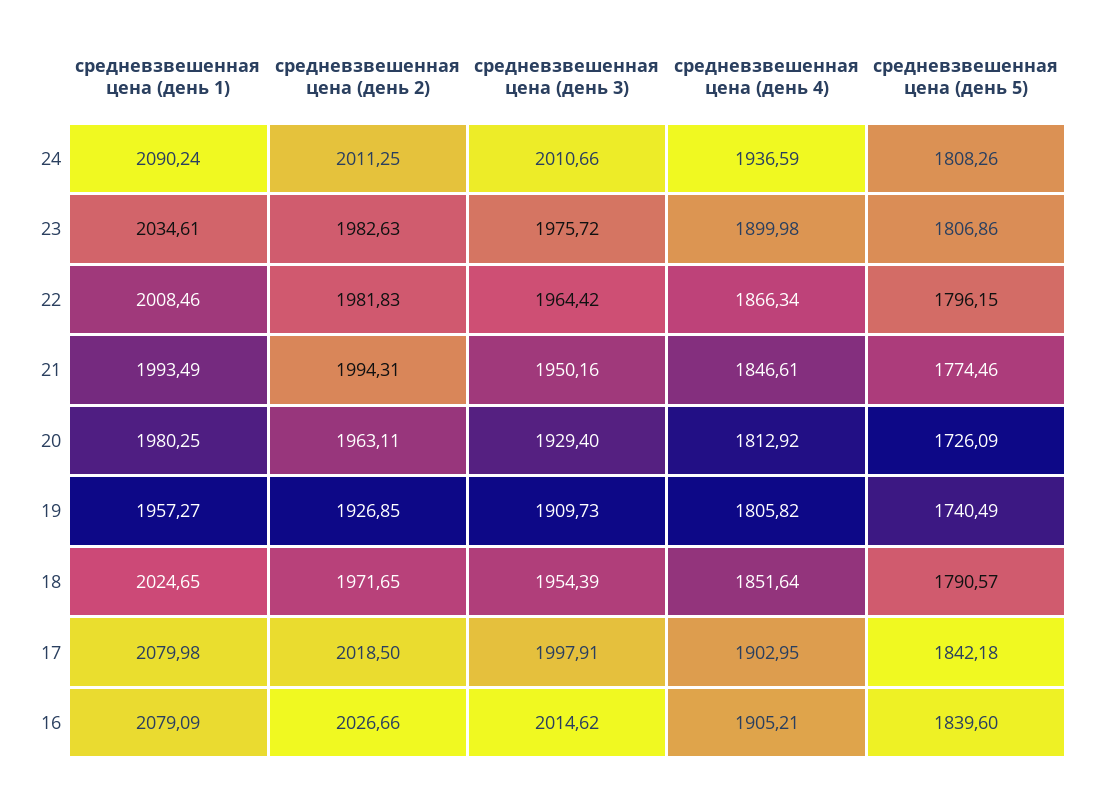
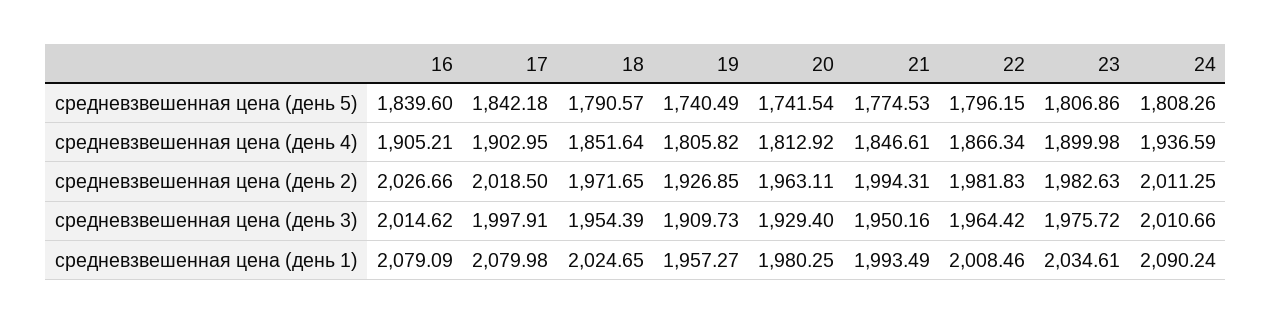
  {
    "средневзвешенная цена (день 1)": {
      "24": 2090.24,
      "23": 2034.61,
      "22": 2008.46,
      "21": 1993.49,
      "20": 1980.25,
      "19": 1957.27,
      "18": 2024.65,
      "17": 2079.98,
      "16": 2079.09
    },
    "средневзвешенная цена (день 2)": {
      "24": 2011.25,
      "23": 1982.63,
      "22": 1981.83,
      "21": 1994.31,
      "20": 1963.11,
      "19": 1926.85,
      "18": 1971.65,
      "17": 2018.5,
      "16": 2026.66
    },
    "средневзвешенная цена (день 3)": {
      "24": 2010.66,
      "23": 1975.72,
      "22": 1964.42,
      "21": 1950.16,
      "20": 1929.4,
      "19": 1909.73,
      "18": 1954.39,
      "17": 1997.91,
      "16": 2014.62
    },
    "средневзвешенная цена (день 4)": {
      "24": 1936.59,
      "23": 1899.98,
      "22": 1866.34,
      "21": 1846.61,
      "20": 1812.92,
      "19": 1805.82,
      "18": 1851.64,
      "17": 1902.95,
      "16": 1905.21
    },
    "средневзвешенная цена (день 5)": {
      "24": 1808.26,
      "23": 1806.86,
      "22": 1796.15,
-     "21": 1774.46,
+     "21": 1774.53,
-     "20": 1726.09,
+     "20": 1741.54,
      "19": 1740.49,
      "18": 1790.57,
      "17": 1842.18,
      "16": 1839.6
    }
  }

